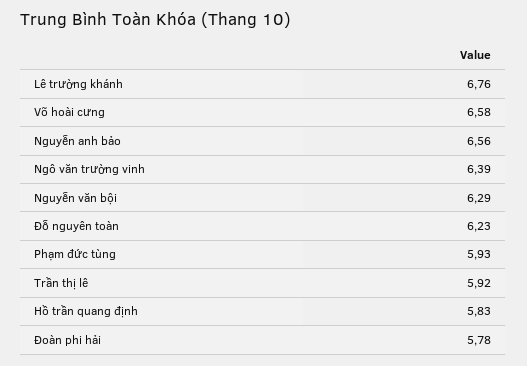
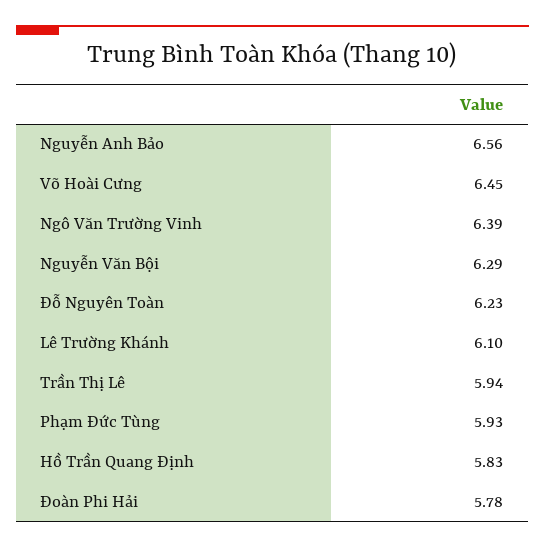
  {
-   "Lê trường khánh": 6.76,
+   "Lê trường khánh": 6.1,
-   "Võ hoài cưng": 6.58,
+   "Võ hoài cưng": 6.45,
    "Nguyễn anh bảo": 6.56,
    "Ngô văn trường vinh": 6.39,
    "Nguyễn văn bội": 6.29,
    "Đỗ nguyên toàn": 6.23,
    "Phạm đức tùng": 5.93,
-   "Trần thị lê": 5.92,
+   "Trần thị lê": 5.94,
    "Hồ trần quang định": 5.83,
    "Đoàn phi hải": 5.78
  }

